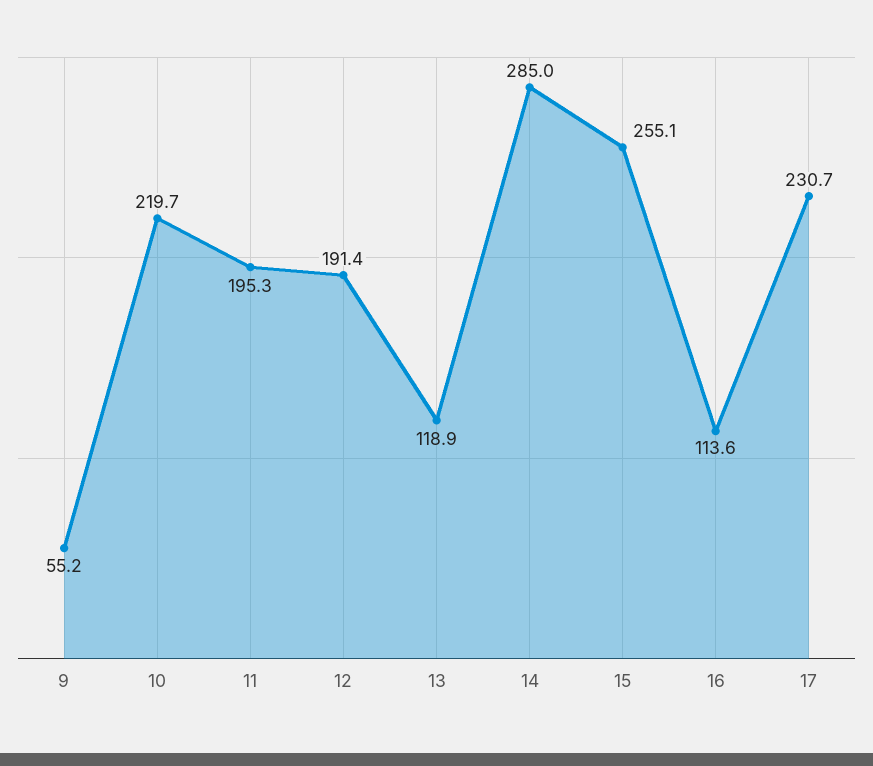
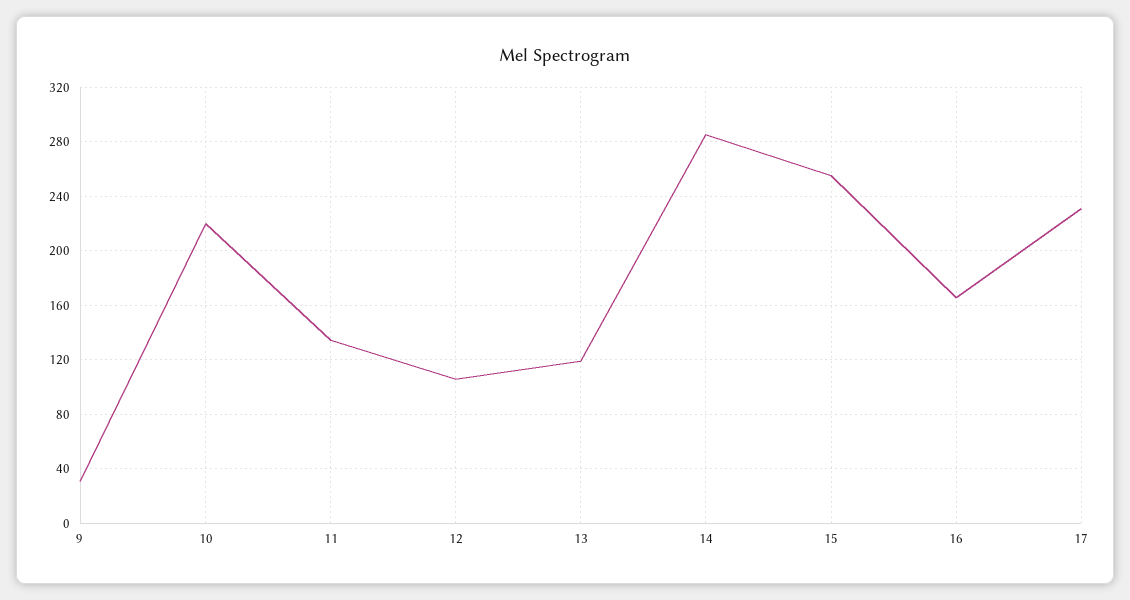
  {
-   "9": 55.2,
+   "9": 30,
    "10": 219.7,
-   "11": 195.3,
+   "11": 135,
-   "12": 191.4,
+   "12": 105,
    "13": 118.9,
    "14": 285,
    "15": 255.1,
-   "16": 113.6,
+   "16": 165,
    "17": 230.7
  }

